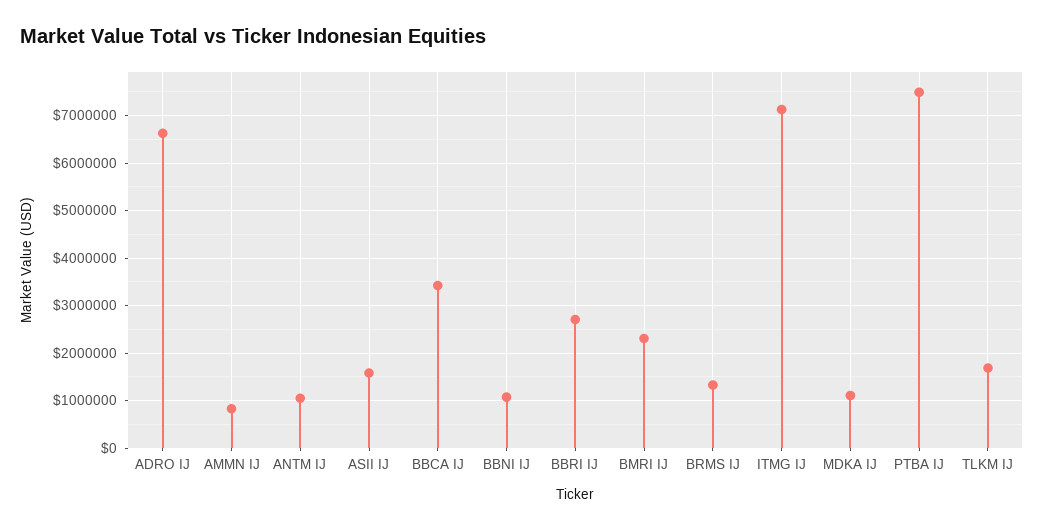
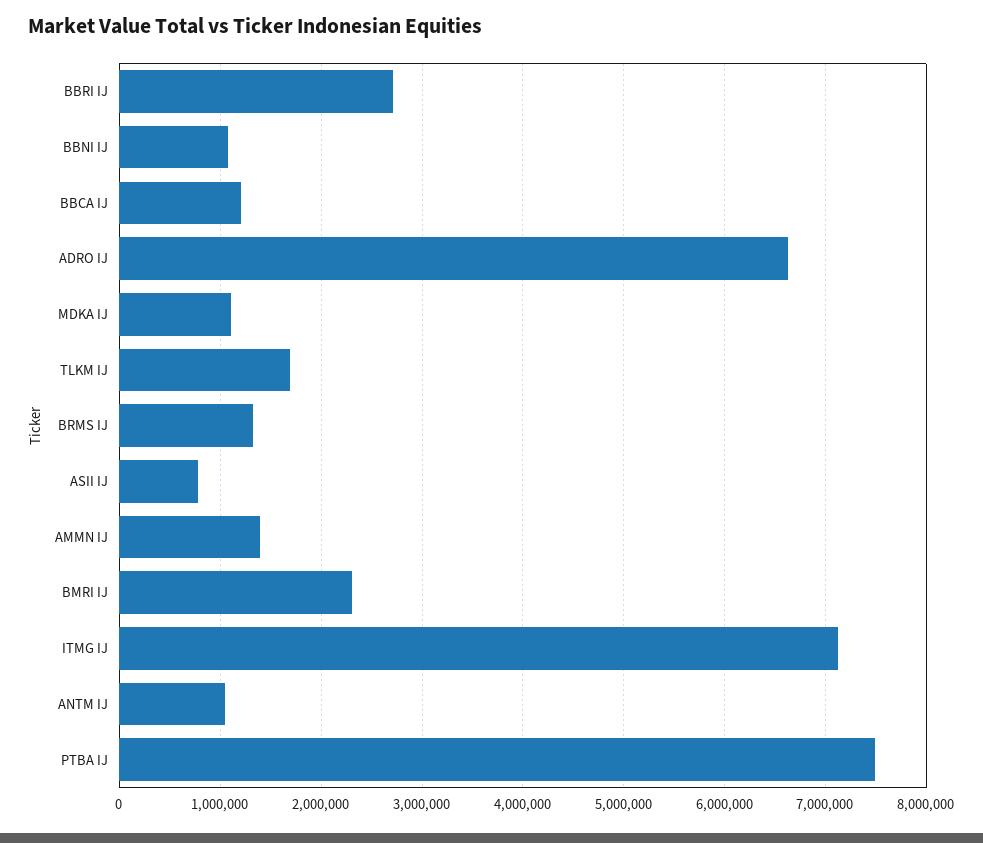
  {
    "ADRO IJ": 6600000,
-   "AMMN IJ": 800000,
+   "AMMN IJ": 1400000,
    "ANTM IJ": 1000000,
-   "ASII IJ": 1600000,
+   "ASII IJ": 800000,
-   "BBCA IJ": 3400000,
+   "BBCA IJ": 1200000,
    "BBNI IJ": 1100000,
    "BBRI IJ": 2700000,
    "BMRI IJ": 2300000,
    "BRMS IJ": 1300000,
    "ITMG IJ": 7100000,
    "MDKA IJ": 1100000,
    "PTBA IJ": 7500000,
    "TLKM IJ": 1700000
  }

